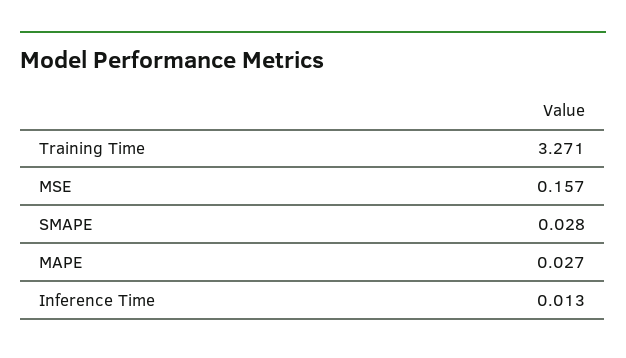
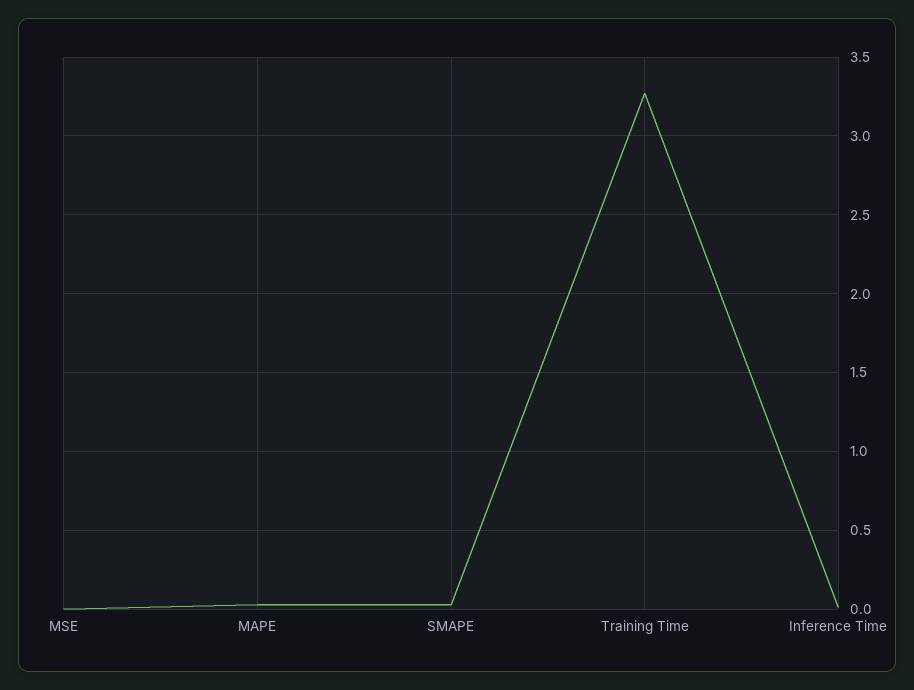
  {
    "Training Time": 3.271,
-   "MSE": 0.157,
+   "MSE": 0,
    "SMAPE": 0.028,
    "MAPE": 0.027,
    "Inference Time": 0.013
  }

